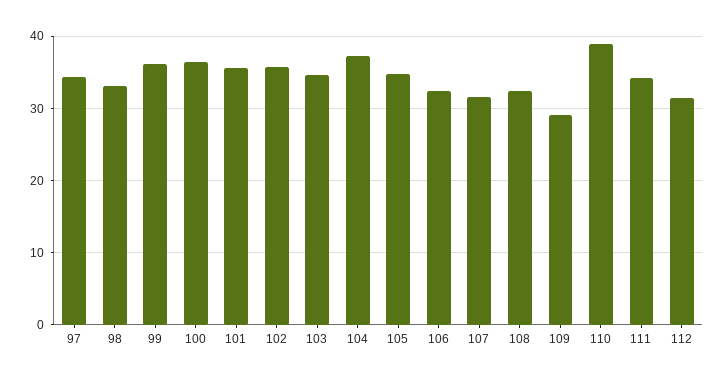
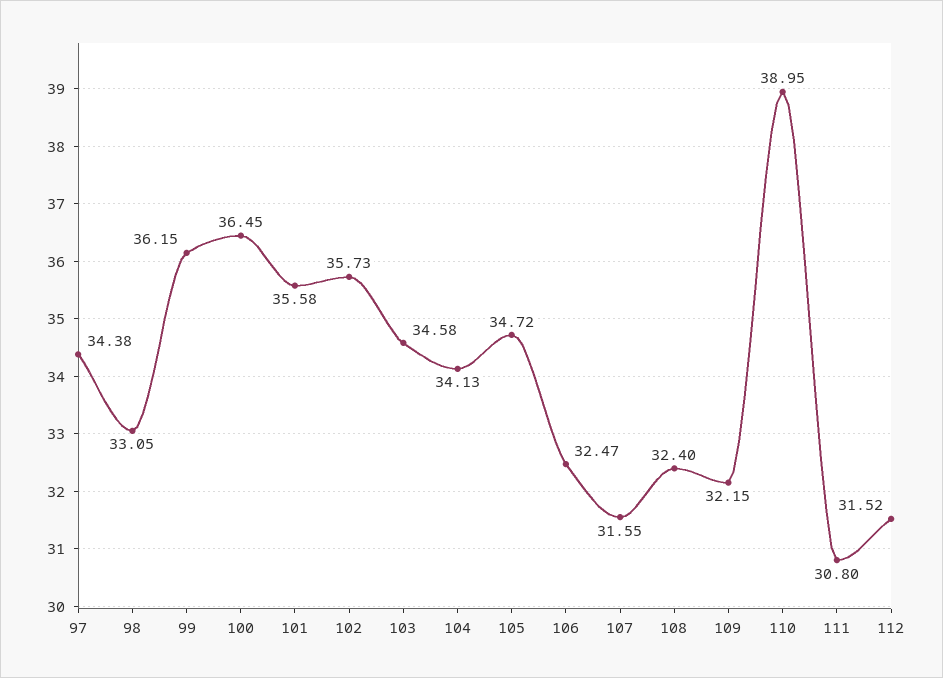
  {
    "97": 34.38,
    "98": 33.05,
    "99": 36.15,
    "100": 36.45,
    "101": 35.58,
    "102": 35.73,
    "103": 34.58,
-   "104": 37,
+   "104": 34.13,
    "105": 34.72,
    "106": 32.47,
    "107": 31.55,
    "108": 32.4,
-   "109": 29,
+   "109": 32.15,
    "110": 38.95,
-   "111": 34,
+   "111": 30.8,
    "112": 31.52
  }

